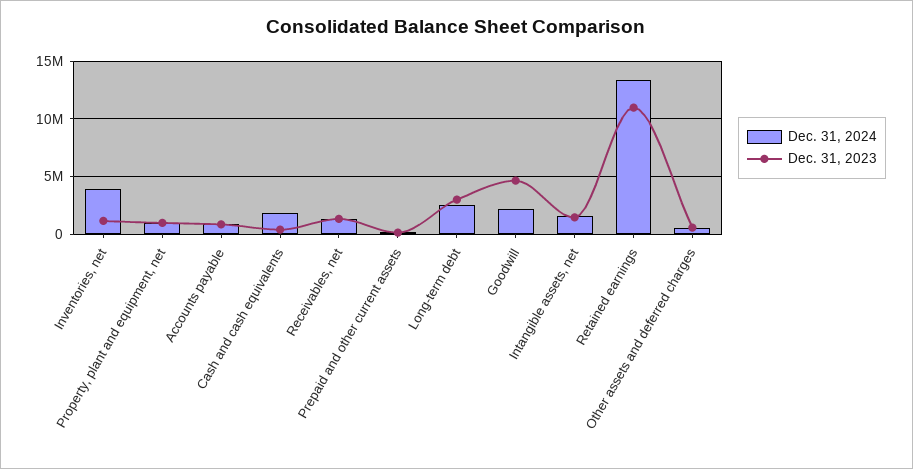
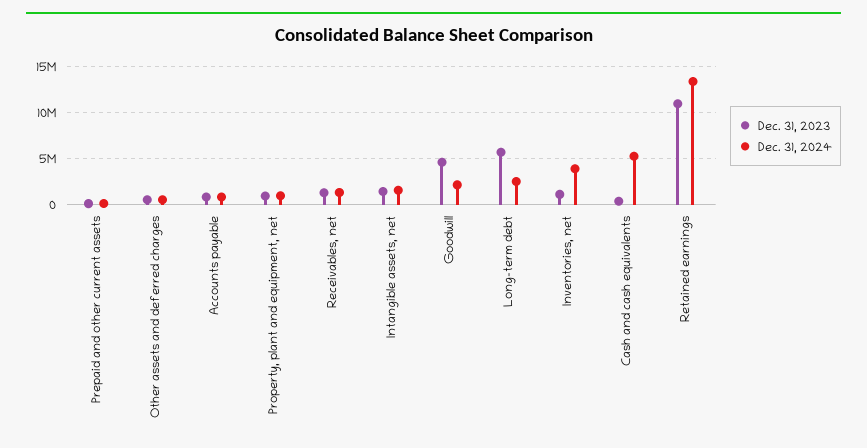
  {
    "Dec. 31, 2024": {
      "Inventories, net": 4000000,
      "Property, plant and equipment, net": 1000000,
      "Accounts payable": 1000000,
-     "Cash and cash equivalents": 2000000,
+     "Cash and cash equivalents": 5000000,
      "Receivables, net": 1000000,
      "Prepaid and other current assets": 0,
      "Long-term debt": 3000000,
      "Goodwill": 2000000,
      "Intangible assets, net": 2000000,
      "Retained earnings": 13000000,
      "Other assets and deferred charges": 1000000
    },
    "Dec. 31, 2023": {
      "Inventories, net": 1000000,
      "Property, plant and equipment, net": 1000000,
      "Accounts payable": 1000000,
      "Cash and cash equivalents": 0,
      "Receivables, net": 1000000,
      "Prepaid and other current assets": 0,
-     "Long-term debt": 3000000,
+     "Long-term debt": 6000000,
      "Goodwill": 5000000,
      "Intangible assets, net": 1000000,
      "Retained earnings": 11000000,
      "Other assets and deferred charges": 1000000
    }
  }

